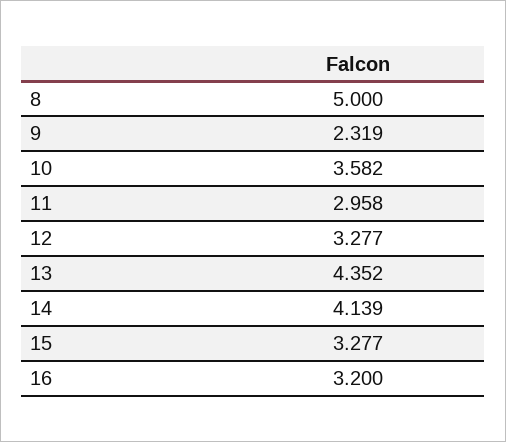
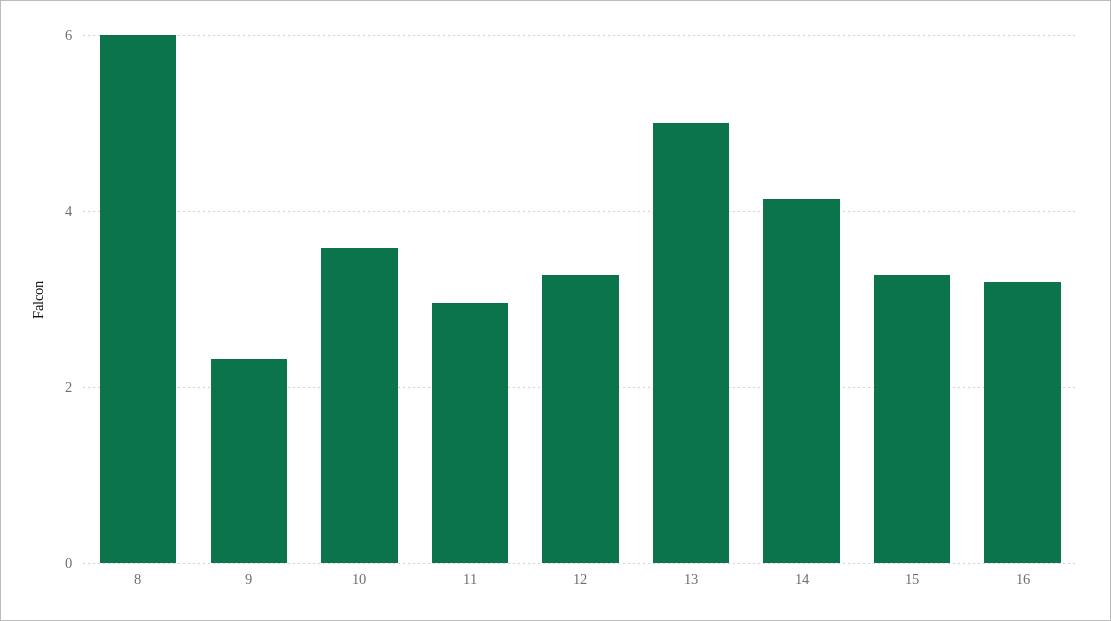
  {
-   "8": 5,
+   "8": 6,
    "9": 2.319,
    "10": 3.582,
    "11": 2.958,
    "12": 3.277,
-   "13": 4.352,
+   "13": 5,
    "14": 4.139,
    "15": 3.277,
    "16": 3.2
  }

